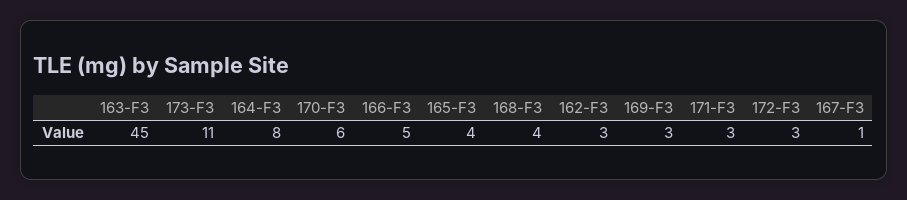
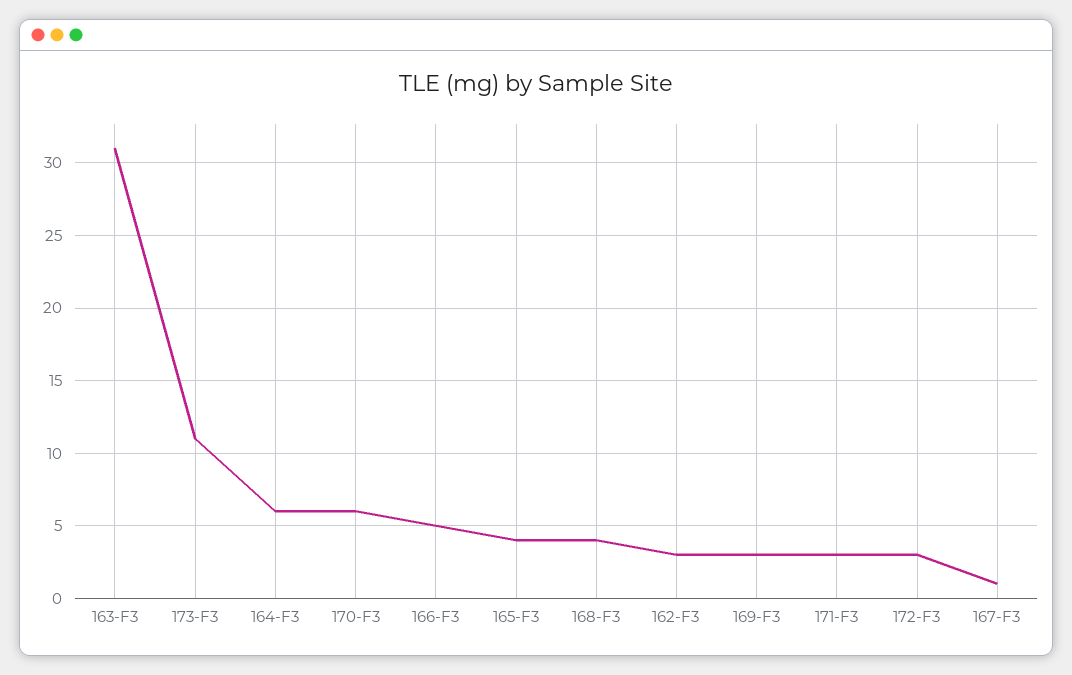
  {
-   "163-F3": 45,
+   "163-F3": 31,
    "173-F3": 11,
-   "164-F3": 8,
+   "164-F3": 6,
    "170-F3": 6,
    "166-F3": 5,
    "165-F3": 4,
    "168-F3": 4,
    "162-F3": 3,
    "169-F3": 3,
    "171-F3": 3,
    "172-F3": 3,
    "167-F3": 1
  }

